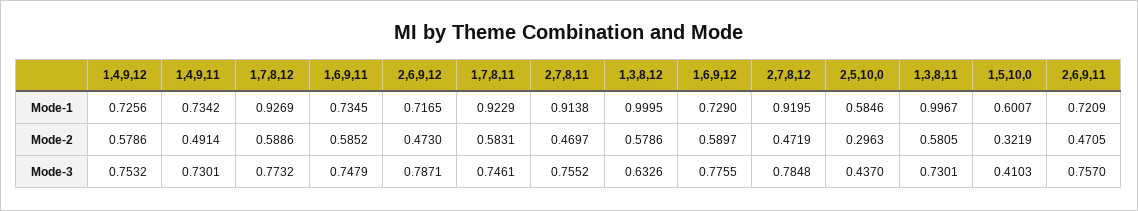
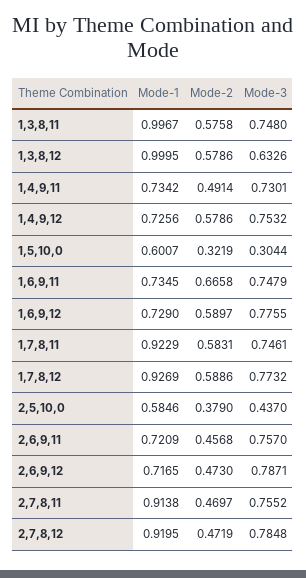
  {
    "1,4,9,12": {
      "Mode-1": 0.7256,
      "Mode-2": 0.5786,
      "Mode-3": 0.7532
    },
    "1,4,9,11": {
      "Mode-1": 0.7342,
      "Mode-2": 0.4914,
      "Mode-3": 0.7301
    },
    "1,7,8,12": {
      "Mode-1": 0.9269,
      "Mode-2": 0.5886,
      "Mode-3": 0.7732
    },
    "1,6,9,11": {
      "Mode-1": 0.7345,
-     "Mode-2": 0.5852,
+     "Mode-2": 0.6658,
      "Mode-3": 0.7479
    },
    "2,6,9,12": {
      "Mode-1": 0.7165,
      "Mode-2": 0.473,
      "Mode-3": 0.7871
    },
    "1,7,8,11": {
      "Mode-1": 0.9229,
      "Mode-2": 0.5831,
      "Mode-3": 0.7461
    },
    "2,7,8,11": {
      "Mode-1": 0.9138,
      "Mode-2": 0.4697,
      "Mode-3": 0.7552
    },
    "1,3,8,12": {
      "Mode-1": 0.9995,
      "Mode-2": 0.5786,
      "Mode-3": 0.6326
    },
    "1,6,9,12": {
      "Mode-1": 0.729,
      "Mode-2": 0.5897,
      "Mode-3": 0.7755
    },
    "2,7,8,12": {
      "Mode-1": 0.9195,
      "Mode-2": 0.4719,
      "Mode-3": 0.7848
    },
    "2,5,10,0": {
      "Mode-1": 0.5846,
-     "Mode-2": 0.2963,
+     "Mode-2": 0.379,
      "Mode-3": 0.437
    },
    "1,3,8,11": {
      "Mode-1": 0.9967,
-     "Mode-2": 0.5805,
+     "Mode-2": 0.5758,
-     "Mode-3": 0.7301
+     "Mode-3": 0.748
    },
    "1,5,10,0": {
      "Mode-1": 0.6007,
      "Mode-2": 0.3219,
-     "Mode-3": 0.4103
+     "Mode-3": 0.3044
    },
    "2,6,9,11": {
      "Mode-1": 0.7209,
-     "Mode-2": 0.4705,
+     "Mode-2": 0.4568,
      "Mode-3": 0.757
    }
  }

